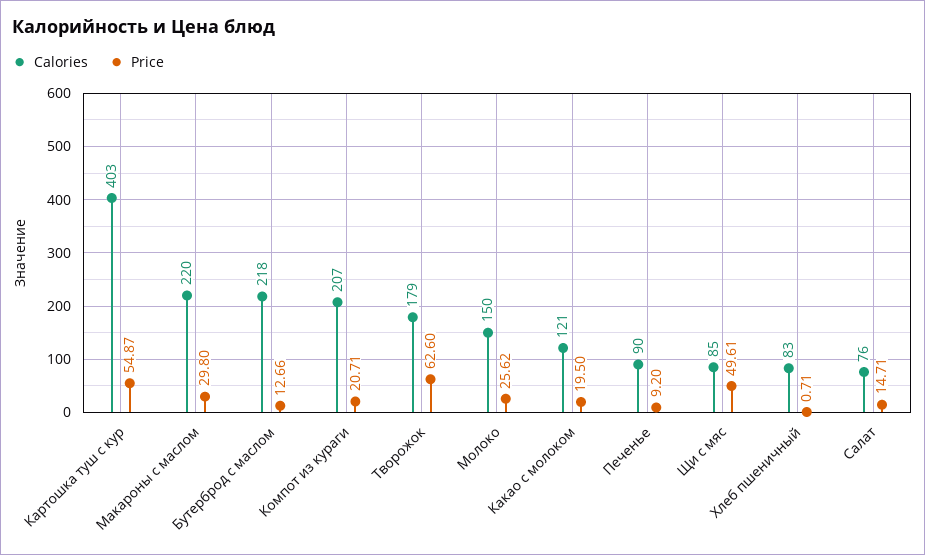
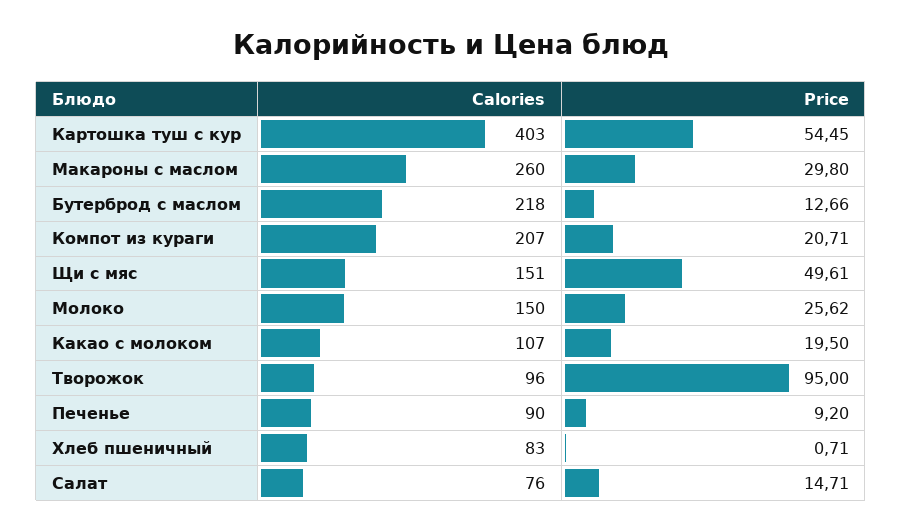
  {
    "Calories": {
      "Картошка туш с кур": 403,
-     "Макароны с маслом": 220,
+     "Макароны с маслом": 260,
      "Бутерброд с маслом": 218,
      "Компот из кураги": 207,
-     "Творожок": 179,
+     "Творожок": 96,
      "Молоко": 150,
-     "Какао с молоком": 121,
+     "Какао с молоком": 107,
      "Печенье": 90,
-     "Щи с мяс": 85,
+     "Щи с мяс": 151,
      "Хлеб пшеничный": 83,
      "Салат": 76
    },
    "Price": {
-     "Картошка туш с кур": 54.87,
+     "Картошка туш с кур": 54.45,
      "Макароны с маслом": 29.8,
      "Бутерброд с маслом": 12.66,
      "Компот из кураги": 20.71,
-     "Творожок": 62.6,
+     "Творожок": 95,
      "Молоко": 25.62,
      "Какао с молоком": 19.5,
      "Печенье": 9.2,
      "Щи с мяс": 49.61,
      "Хлеб пшеничный": 0.71,
      "Салат": 14.71
    }
  }

